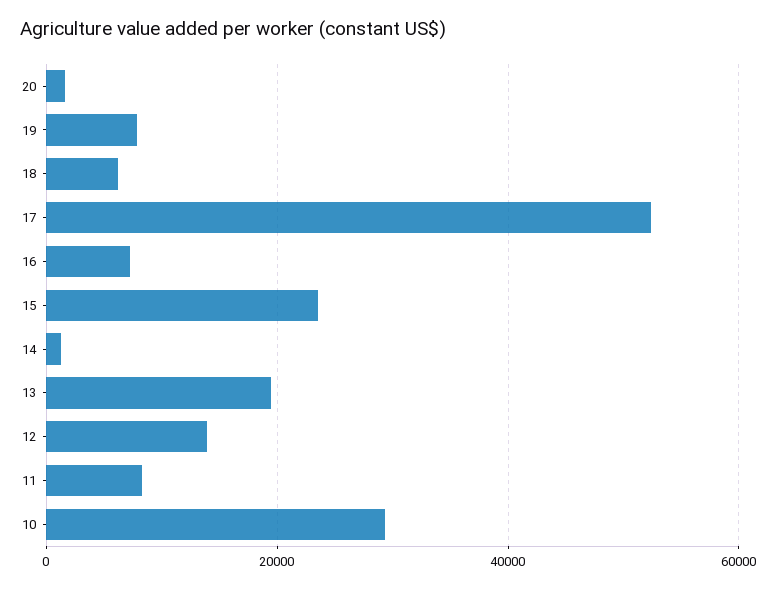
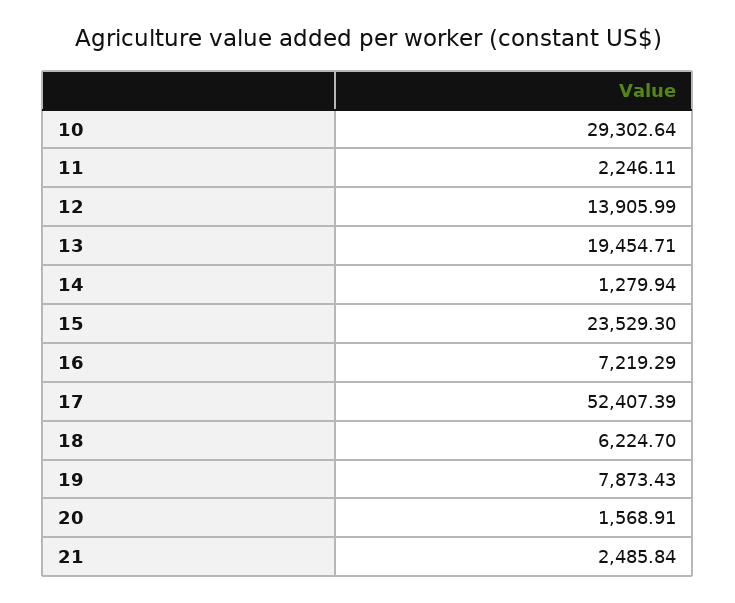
  {
    "20": 1568.91,
    "19": 7873.43,
    "18": 6224.7,
    "17": 52407.39,
    "16": 7219.29,
    "15": 23529.3,
    "14": 1279.94,
    "13": 19454.71,
    "12": 13905.99,
-   "11": 8000,
+   "11": 2246.11,
-   "10": 29302.64
+   "10": 29302.64,
+   "21": 2485.84
  }

